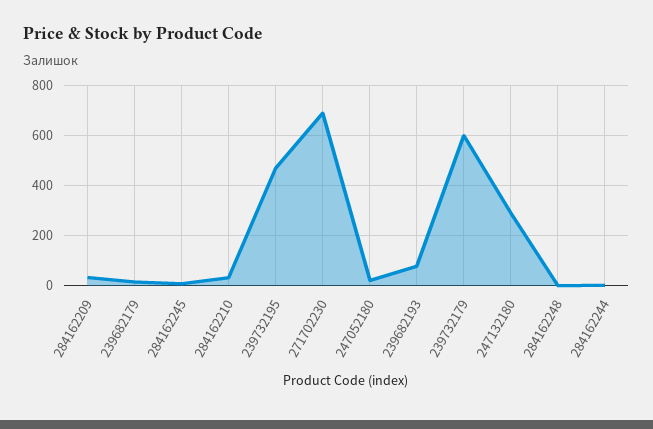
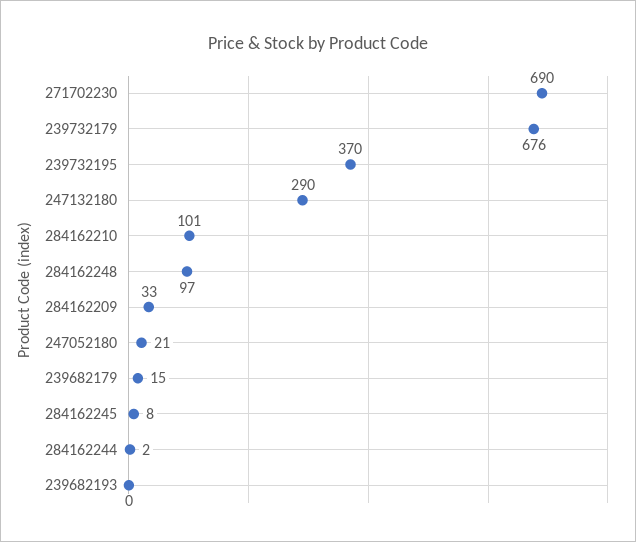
  {
    "284162209": 33,
    "239682179": 15,
    "284162245": 8,
-   "284162210": 25,
+   "284162210": 101,
-   "239732195": 475,
+   "239732195": 370,
    "271702230": 690,
    "247052180": 21,
-   "239682193": 75,
+   "239682193": 0,
-   "239732179": 600,
+   "239732179": 676,
    "247132180": 290,
-   "284162248": 0,
+   "284162248": 97,
    "284162244": 2
  }

